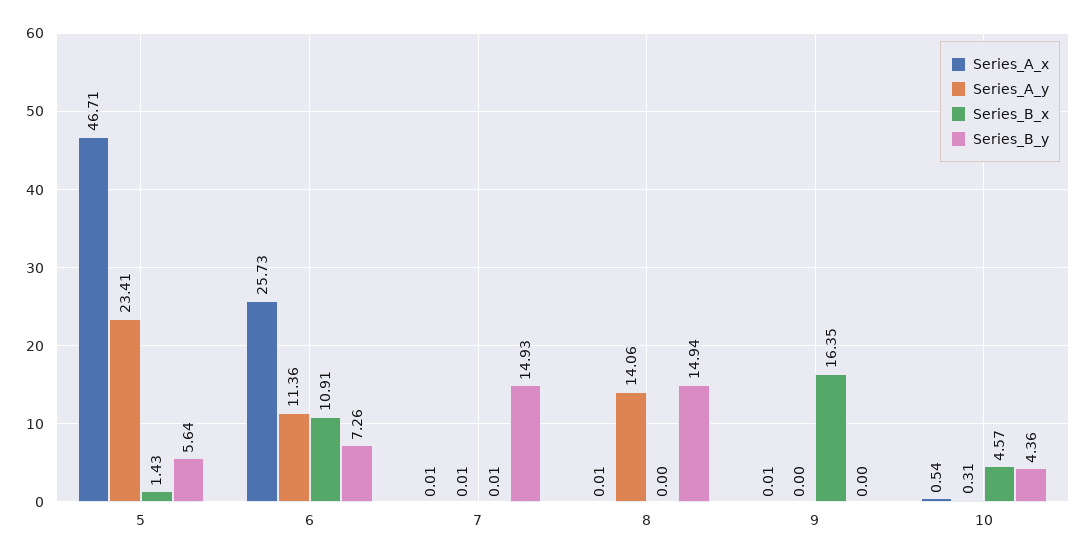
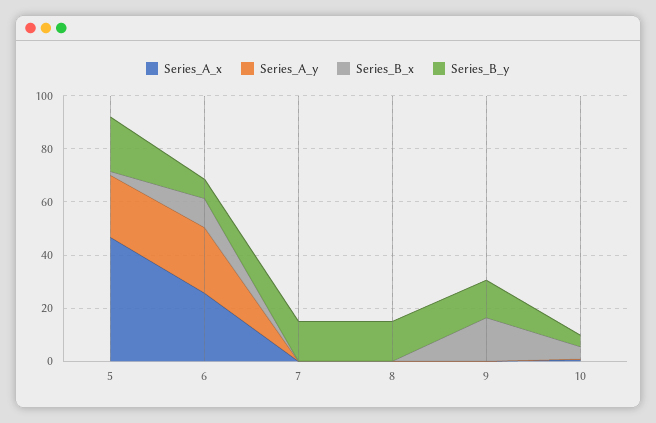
  {
    "Series_A_x": {
      "5": 46.71,
      "6": 25.73,
      "7": 0.01,
      "8": 0.01,
      "9": 0.01,
      "10": 0.54
    },
    "Series_A_y": {
      "5": 23.41,
-     "6": 11.36,
+     "6": 25,
      "7": 0.01,
-     "8": 14.06,
+     "8": 0,
      "9": 0,
      "10": 0.31
    },
    "Series_B_x": {
      "5": 1.43,
      "6": 10.91,
      "7": 0.01,
      "8": 0,
      "9": 16.35,
      "10": 4.57
    },
    "Series_B_y": {
-     "5": 5.64,
+     "5": 20,
      "6": 7.26,
      "7": 14.93,
      "8": 14.94,
-     "9": 0,
+     "9": 15,
      "10": 4.36
    }
  }

